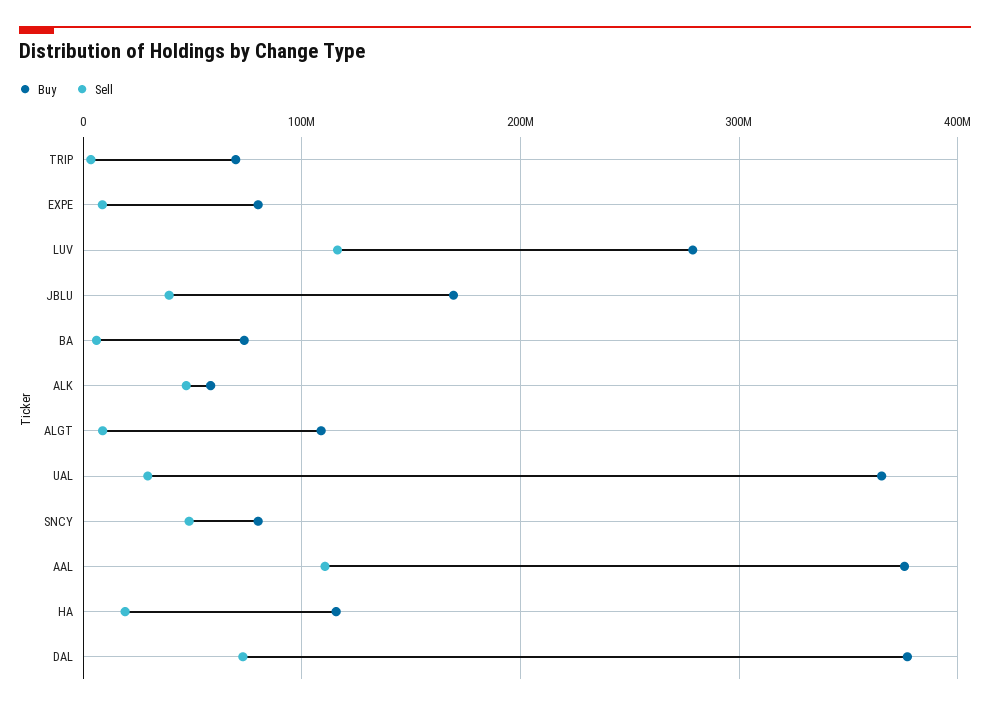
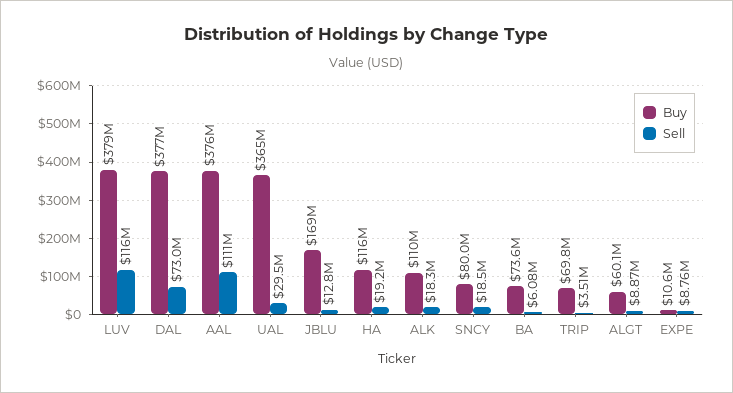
  {
    "Buy": {
      "TRIP": 69800000,
-     "EXPE": 80000000,
+     "EXPE": 10600000,
-     "LUV": 280000000,
+     "LUV": 379000000,
      "JBLU": 169000000,
      "BA": 73600000,
-     "ALK": 60000000,
+     "ALK": 110000000,
-     "ALGT": 110000000,
+     "ALGT": 60100000,
      "UAL": 365000000,
      "SNCY": 80000000,
      "AAL": 376000000,
      "HA": 116000000,
      "DAL": 377000000
    },
    "Sell": {
      "TRIP": 3510000,
      "EXPE": 8760000,
      "LUV": 116000000,
-     "JBLU": 40000000,
+     "JBLU": 12800000,
      "BA": 6080000,
-     "ALK": 50000000,
+     "ALK": 18300000,
      "ALGT": 8870000,
      "UAL": 29500000,
-     "SNCY": 50000000,
+     "SNCY": 18500000,
      "AAL": 111000000,
      "HA": 19200000,
      "DAL": 73000000
    }
  }

